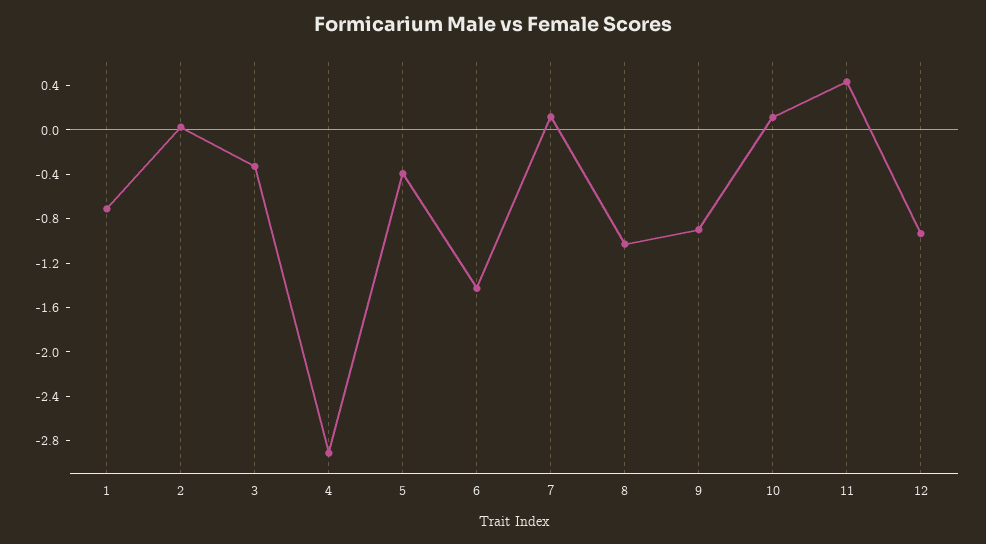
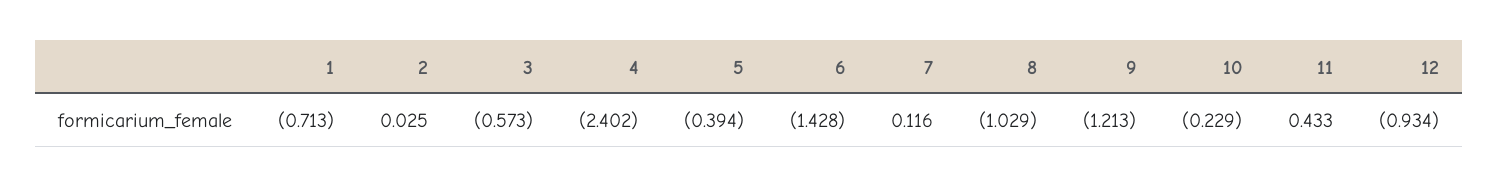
  {
    "1": -0.713,
    "2": 0.025,
-   "3": -0.3,
+   "3": -0.573,
-   "4": -2.9,
+   "4": -2.402,
    "5": -0.394,
    "6": -1.428,
    "7": 0.116,
    "8": -1.029,
-   "9": -0.9,
+   "9": -1.213,
-   "10": 0.1,
+   "10": -0.229,
    "11": 0.433,
    "12": -0.934
  }

